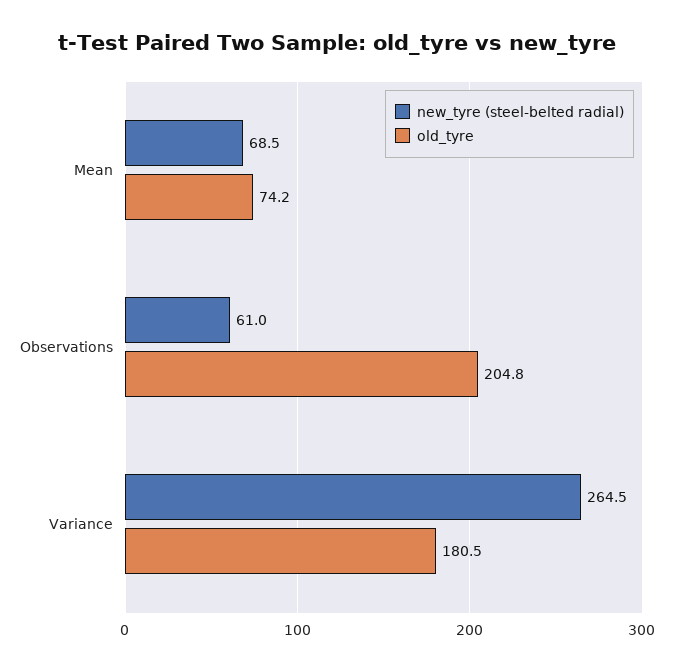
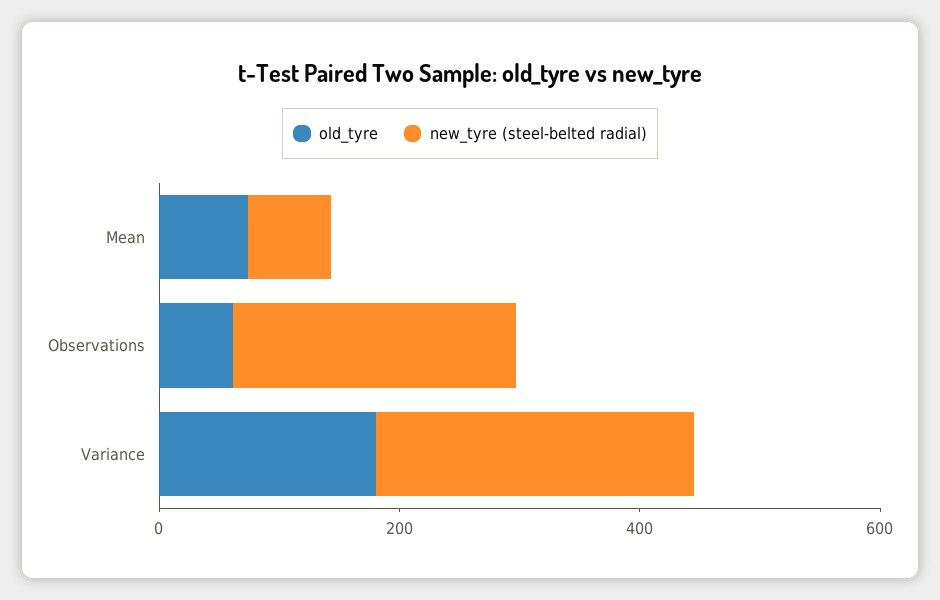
  {
    "new_tyre (steel-belted radial)": {
      "Mean": 68.5,
-     "Observations": 61,
+     "Observations": 250,
      "Variance": 264.5
    },
    "old_tyre": {
      "Mean": 74.2,
-     "Observations": 204.8,
+     "Observations": 50,
      "Variance": 180.5
    }
  }

